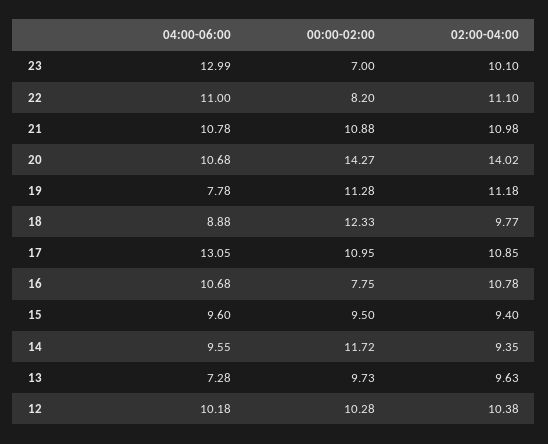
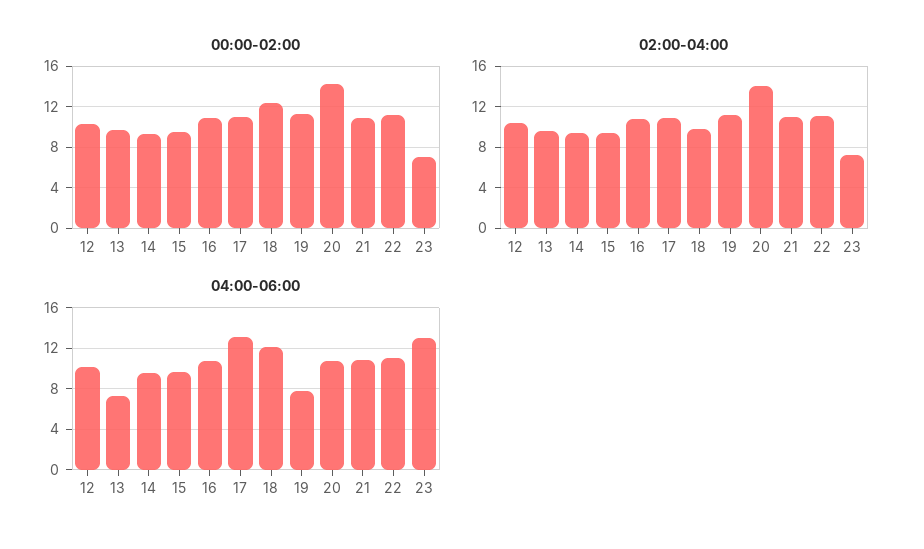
  {
    "04:00-06:00": {
      "23": 12.99,
      "22": 11,
      "21": 10.78,
      "20": 10.68,
      "19": 7.78,
-     "18": 8.88,
+     "18": 12,
      "17": 13.05,
      "16": 10.68,
      "15": 9.6,
      "14": 9.55,
      "13": 7.28,
      "12": 10.18
    },
    "00:00-02:00": {
      "23": 7,
-     "22": 8.2,
+     "22": 11,
      "21": 10.88,
      "20": 14.27,
      "19": 11.28,
      "18": 12.33,
      "17": 10.95,
-     "16": 7.75,
+     "16": 11,
      "15": 9.5,
-     "14": 11.72,
+     "14": 9,
      "13": 9.73,
      "12": 10.28
    },
    "02:00-04:00": {
-     "23": 10.1,
+     "23": 7,
      "22": 11.1,
      "21": 10.98,
      "20": 14.02,
      "19": 11.18,
      "18": 9.77,
      "17": 10.85,
      "16": 10.78,
      "15": 9.4,
      "14": 9.35,
      "13": 9.63,
      "12": 10.38
    }
  }

